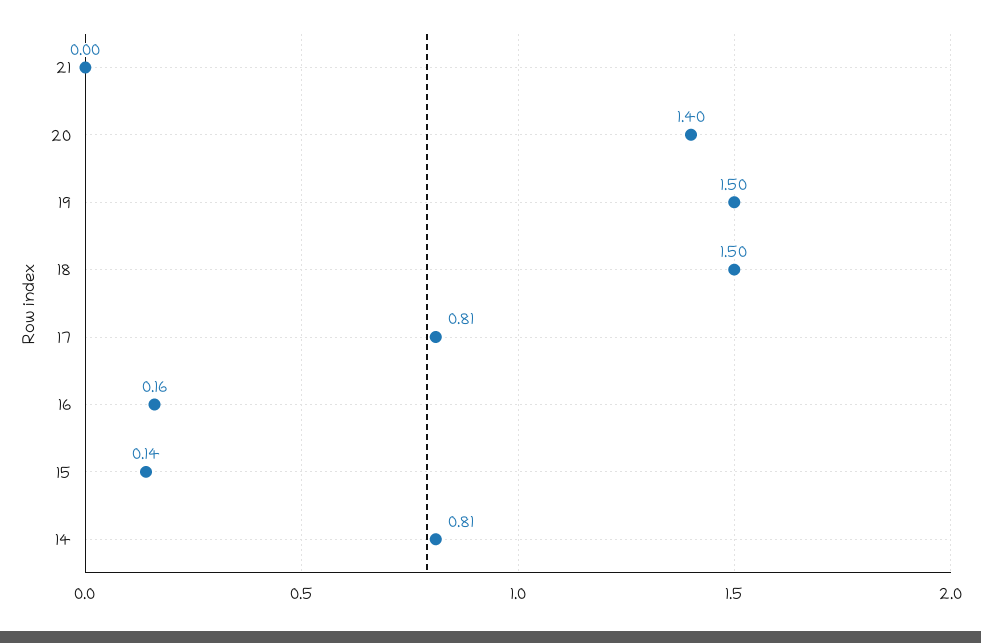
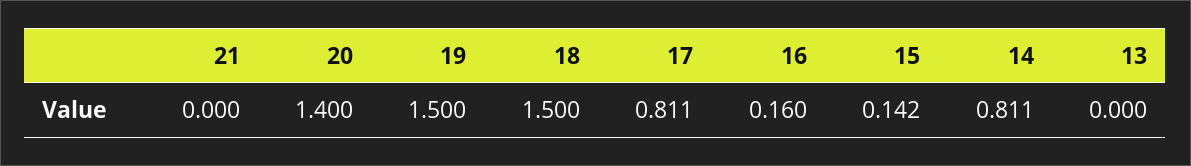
  {
    "21": 0,
    "20": 1.4,
    "19": 1.5,
    "18": 1.5,
    "17": 0.811,
    "16": 0.16,
    "15": 0.142,
-   "14": 0.811
+   "14": 0.811,
+   "13": 0
  }

